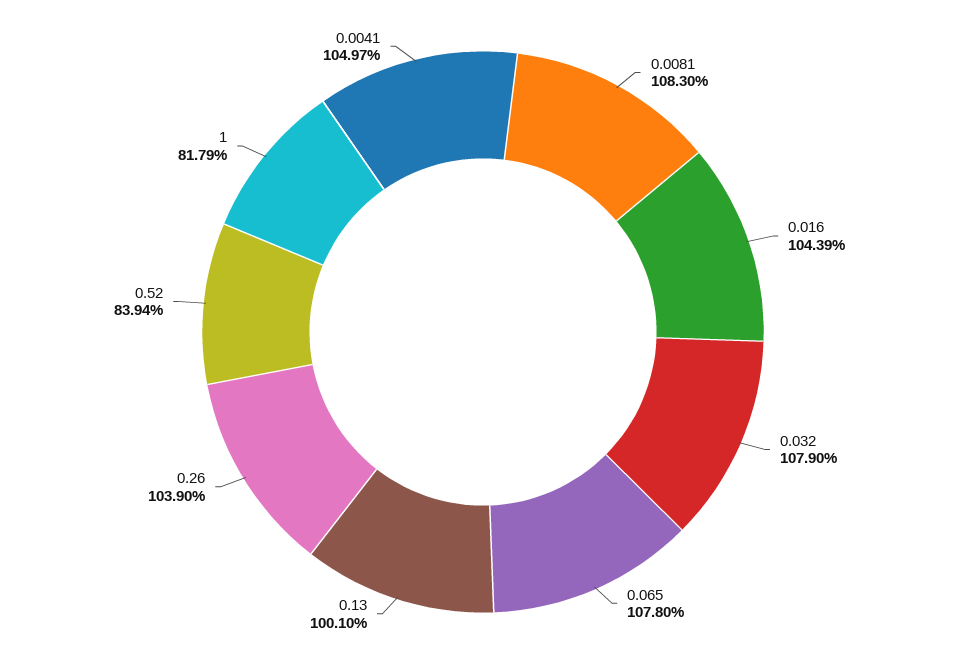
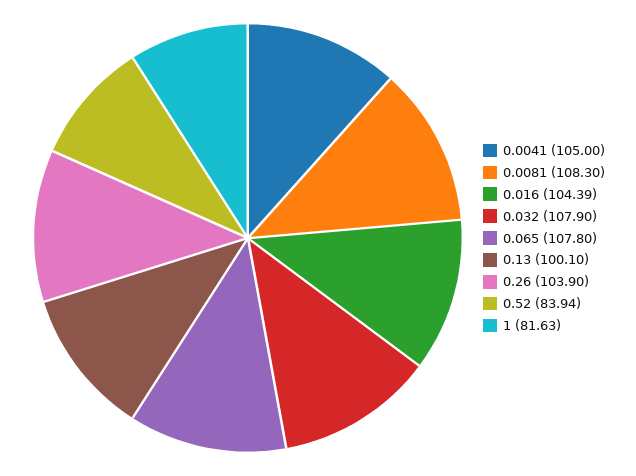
  {
    "0.0081": 108.3,
    "0.016": 104.39,
    "0.032": 107.9,
    "0.065": 107.8,
    "0.13": 100.1,
    "0.26": 103.9,
    "0.52": 83.94,
-   "1": 81.79,
+   "1": 81.63,
-   "0.0041": 104.97
+   "0.0041": 105
  }

